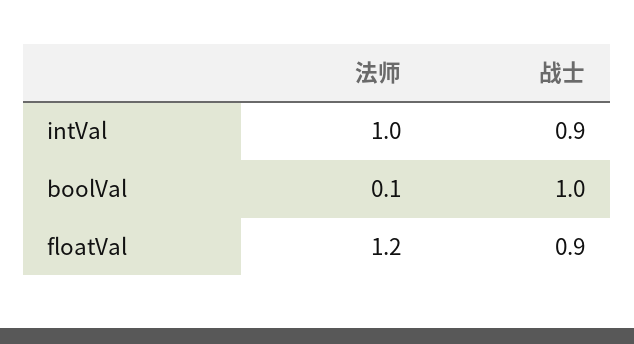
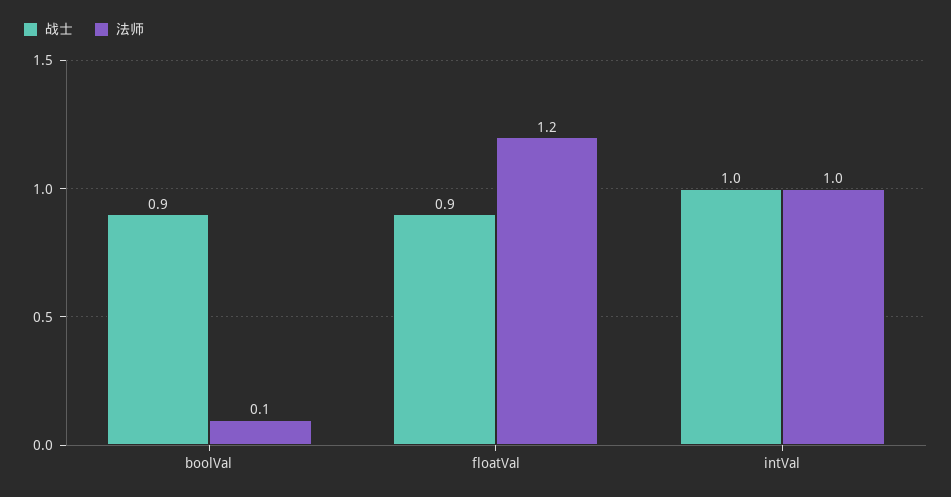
  {
    "法师": {
      "intVal": 1,
      "boolVal": 0.1,
      "floatVal": 1.2
    },
    "战士": {
-     "intVal": 0.9,
+     "intVal": 1,
-     "boolVal": 1,
+     "boolVal": 0.9,
      "floatVal": 0.9
    }
  }

